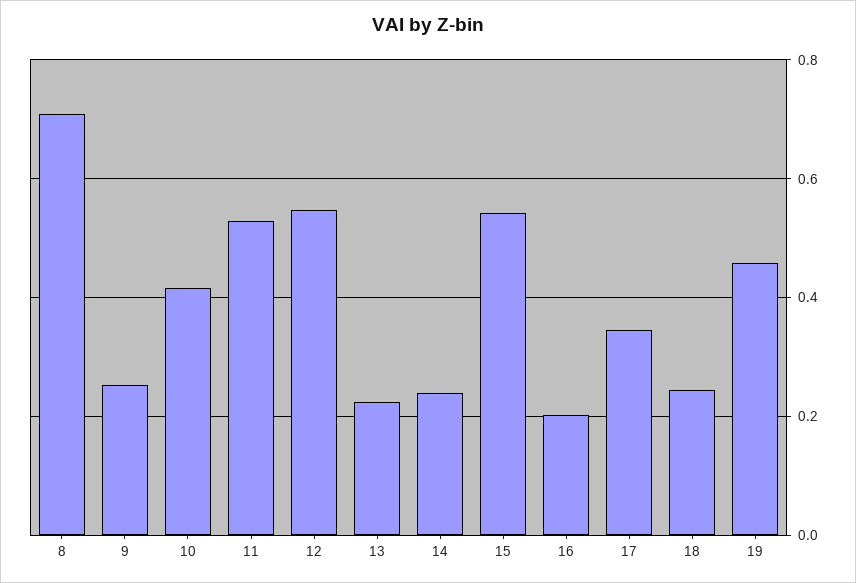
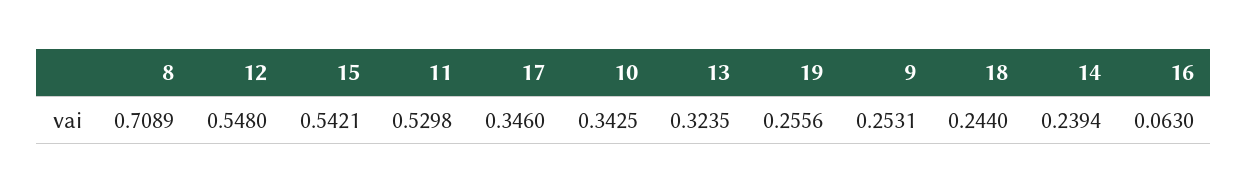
  {
    "8": 0.7089,
    "9": 0.2531,
-   "10": 0.42,
+   "10": 0.3425,
    "11": 0.5298,
    "12": 0.548,
-   "13": 0.22,
+   "13": 0.3235,
    "14": 0.2394,
    "15": 0.5421,
-   "16": 0.2,
+   "16": 0.063,
    "17": 0.346,
    "18": 0.244,
-   "19": 0.46
+   "19": 0.2556
  }

